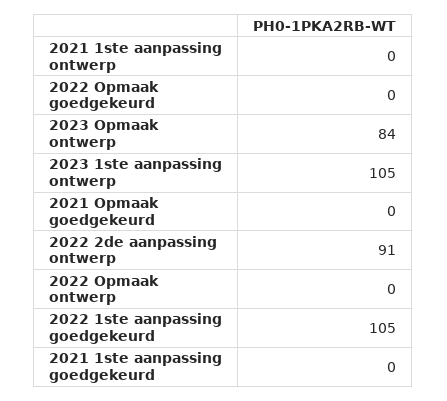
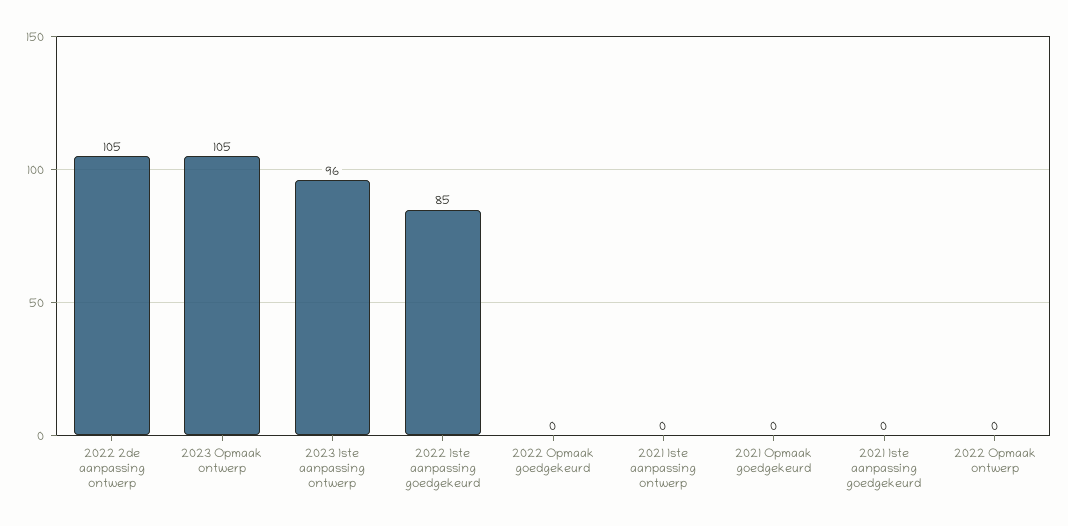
  {
    "2021 1ste aanpassing ontwerp": 0,
    "2022 Opmaak goedgekeurd": 0,
-   "2023 Opmaak ontwerp": 84,
+   "2023 Opmaak ontwerp": 105,
-   "2023 1ste aanpassing ontwerp": 105,
+   "2023 1ste aanpassing ontwerp": 96,
    "2021 Opmaak goedgekeurd": 0,
-   "2022 2de aanpassing ontwerp": 91,
+   "2022 2de aanpassing ontwerp": 105,
    "2022 Opmaak ontwerp": 0,
-   "2022 1ste aanpassing goedgekeurd": 105,
+   "2022 1ste aanpassing goedgekeurd": 85,
    "2021 1ste aanpassing goedgekeurd": 0
  }

